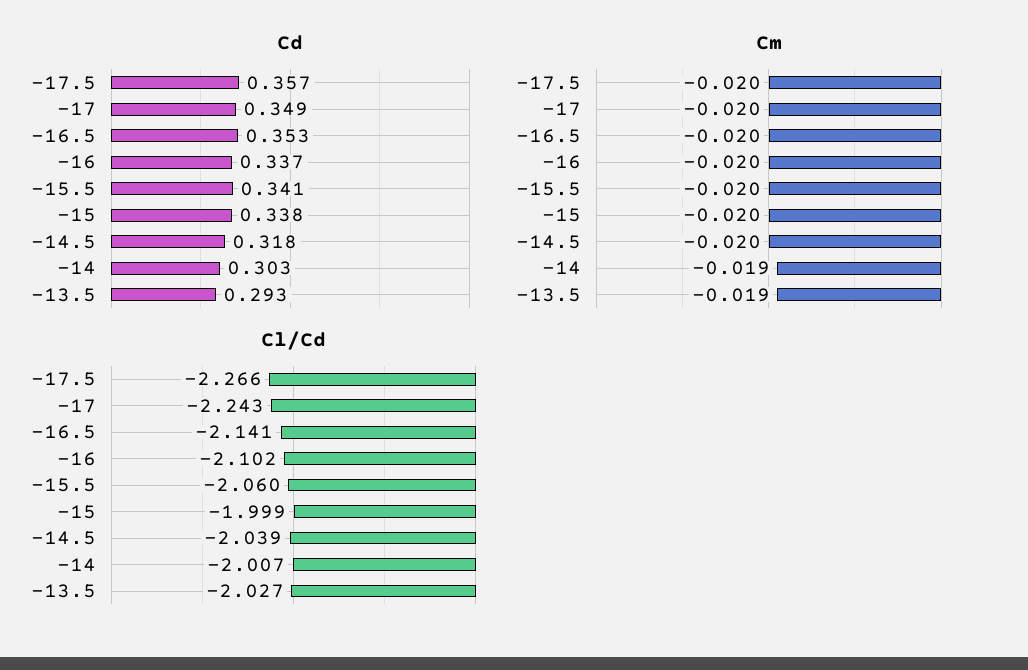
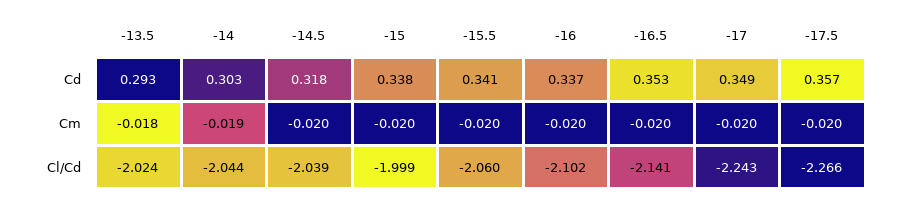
  {
    "Cd": {
      "-17.5": 0.357,
      "-17": 0.349,
      "-16.5": 0.353,
      "-16": 0.337,
      "-15.5": 0.341,
      "-15": 0.338,
      "-14.5": 0.318,
      "-14": 0.303,
      "-13.5": 0.293
    },
    "Cm": {
      "-17.5": -0.02,
      "-17": -0.02,
      "-16.5": -0.02,
      "-16": -0.02,
      "-15.5": -0.02,
      "-15": -0.02,
      "-14.5": -0.02,
      "-14": -0.019,
-     "-13.5": -0.019
+     "-13.5": -0.018
    },
    "Cl/Cd": {
      "-17.5": -2.266,
      "-17": -2.243,
      "-16.5": -2.141,
      "-16": -2.102,
      "-15.5": -2.06,
      "-15": -1.999,
      "-14.5": -2.039,
-     "-14": -2.007,
+     "-14": -2.044,
-     "-13.5": -2.027
+     "-13.5": -2.024
    }
  }

